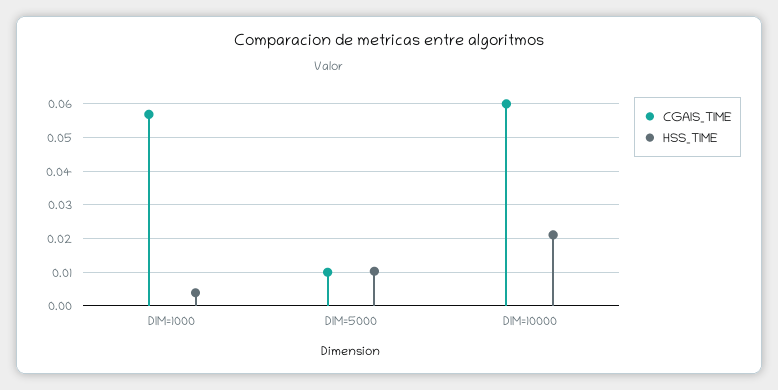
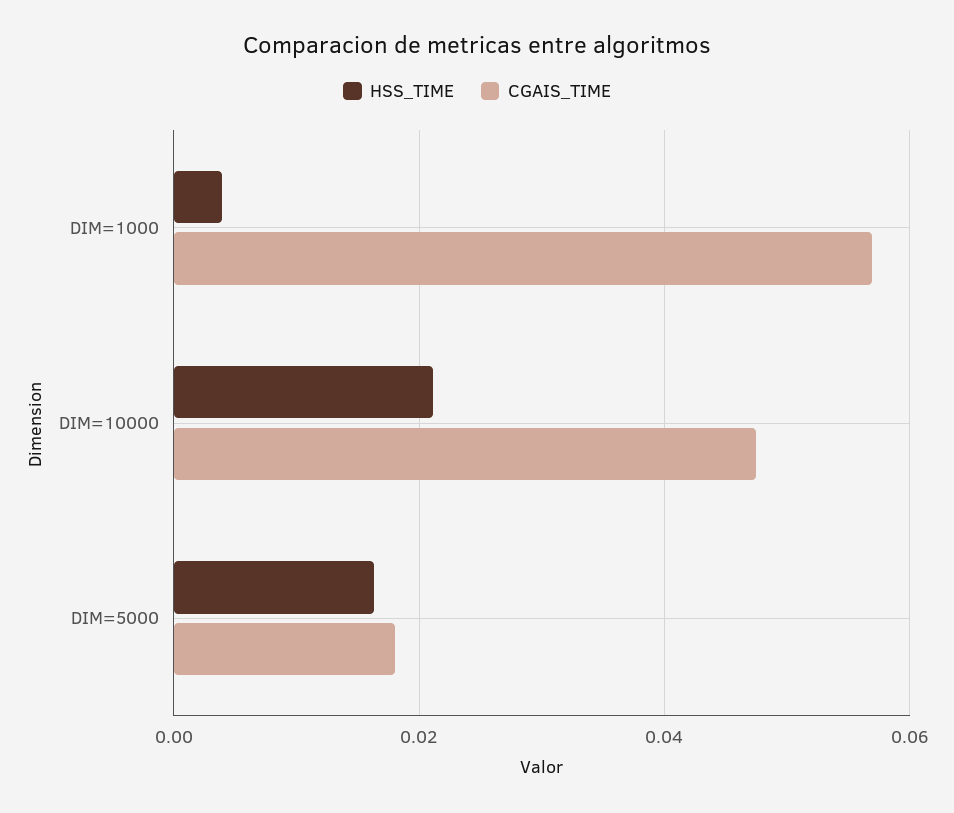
  {
    "CGAIS_TIME": {
      "DIM=1000": 0.056,
-     "DIM=5000": 0.01,
+     "DIM=5000": 0.018,
-     "DIM=10000": 0.06
+     "DIM=10000": 0.048
    },
    "HSS_TIME": {
      "DIM=1000": 0.004,
-     "DIM=5000": 0.01,
+     "DIM=5000": 0.016,
      "DIM=10000": 0.022
    }
  }

